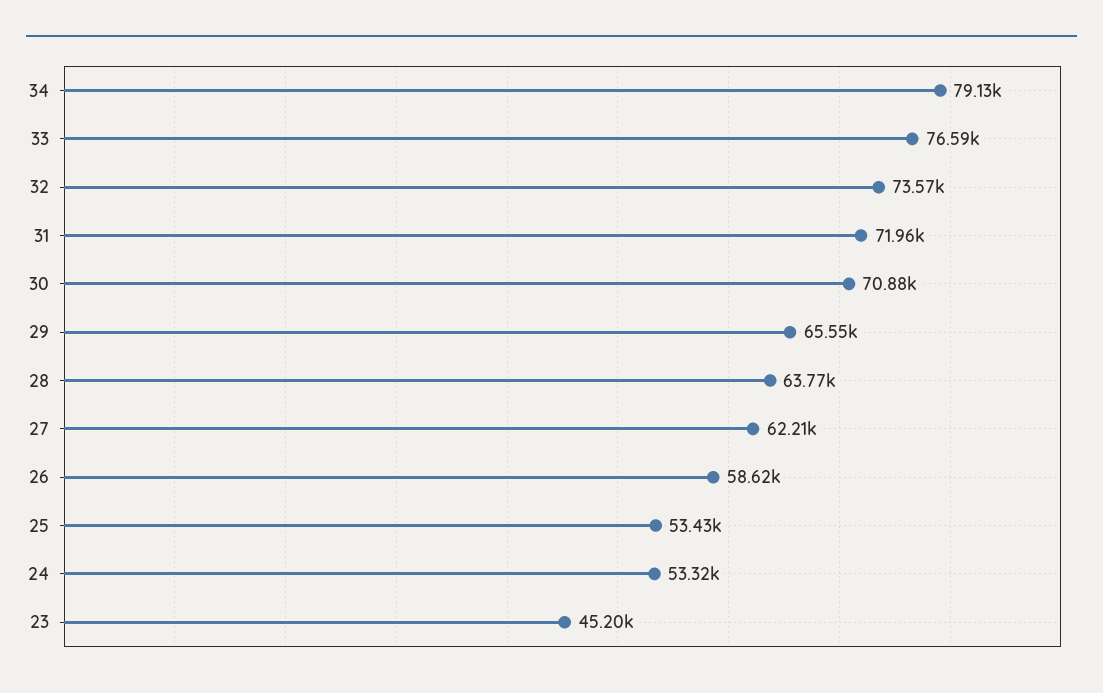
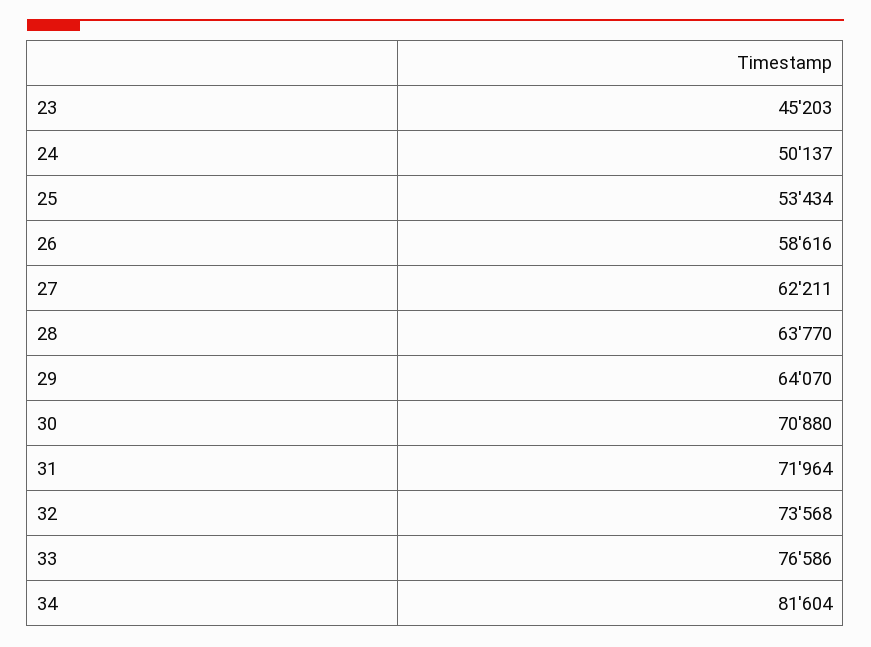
  {
-   "34": 79130,
+   "34": 81604,
    "33": 76586,
    "32": 73568,
    "31": 71964,
    "30": 70880,
-   "29": 65550,
+   "29": 64070,
    "28": 63770,
    "27": 62211,
    "26": 58616,
    "25": 53434,
-   "24": 53320,
+   "24": 50137,
    "23": 45203
  }

